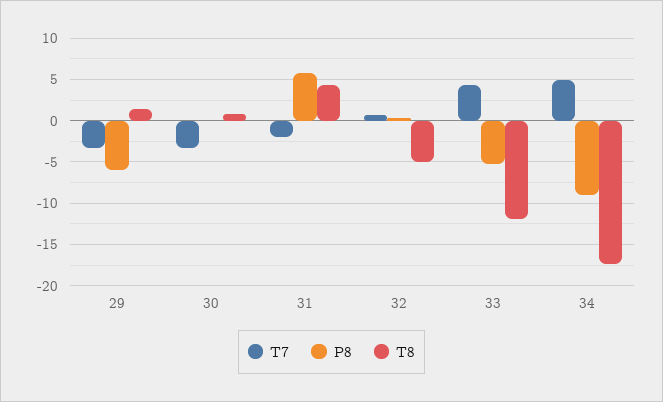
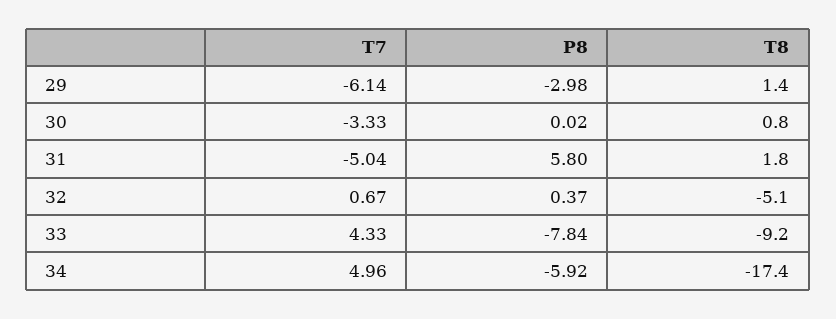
  {
    "T7": {
-     "29": -3,
+     "29": -6.14,
      "30": -3.33,
-     "31": -2,
+     "31": -5.04,
      "32": 0.67,
      "33": 4.33,
      "34": 4.96
    },
    "P8": {
-     "29": -6,
+     "29": -2.98,
      "30": 0.02,
      "31": 5.8,
      "32": 0.37,
-     "33": -5,
+     "33": -7.84,
-     "34": -9
+     "34": -5.92
    },
    "T8": {
      "29": 1.4,
      "30": 0.8,
-     "31": 4,
+     "31": 1.8,
      "32": -5.1,
-     "33": -12,
+     "33": -9.2,
      "34": -17.4
    }
  }

